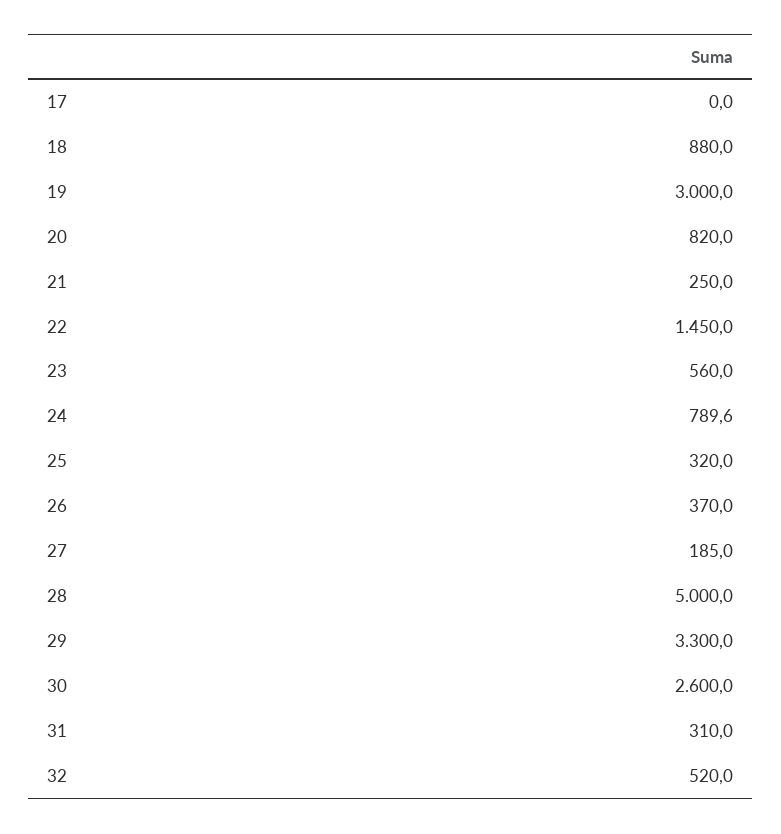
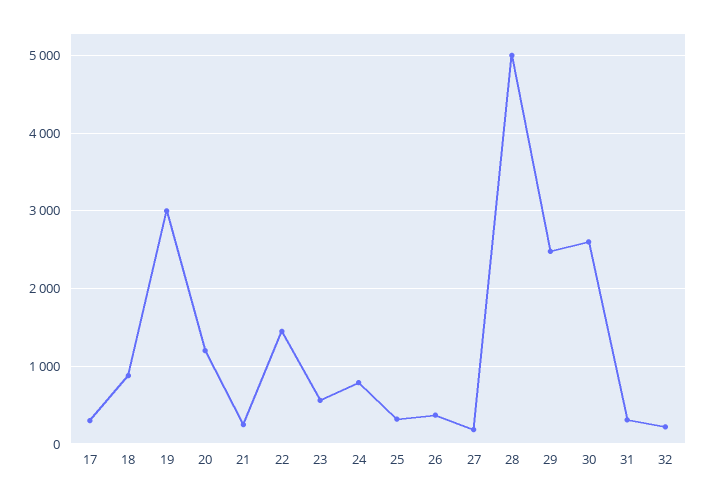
  {
-   "17": 0,
+   "17": 300,
    "18": 880,
    "19": 3000,
-   "20": 820,
+   "20": 1200,
    "21": 250,
    "22": 1450,
    "23": 560,
    "24": 789.6,
    "25": 320,
    "26": 370,
    "27": 185,
    "28": 5000,
-   "29": 3300,
+   "29": 2500,
    "30": 2600,
    "31": 310,
-   "32": 520
+   "32": 200
  }

